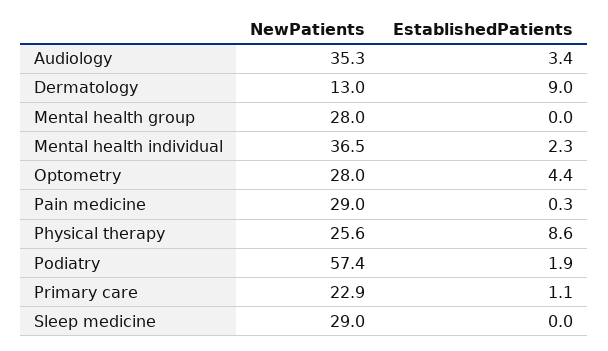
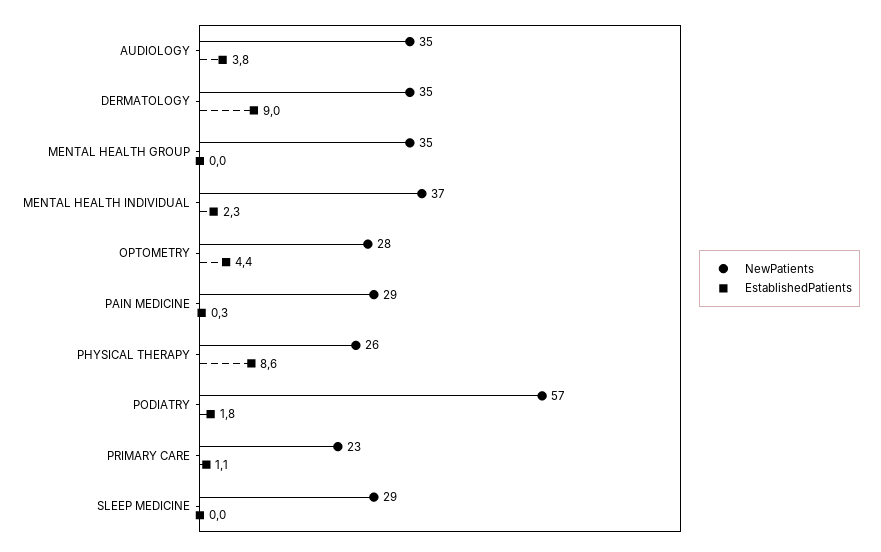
  {
    "NewPatients": {
      "Audiology": 35.3,
-     "Dermatology": 13,
+     "Dermatology": 35,
-     "Mental health group": 28,
+     "Mental health group": 35,
      "Mental health individual": 36.5,
      "Optometry": 28,
      "Pain medicine": 29,
      "Physical therapy": 25.6,
      "Podiatry": 57.4,
      "Primary care": 22.9,
      "Sleep medicine": 29
    },
    "EstablishedPatients": {
-     "Audiology": 3.4,
+     "Audiology": 3.8,
      "Dermatology": 9,
      "Mental health group": 0,
      "Mental health individual": 2.3,
      "Optometry": 4.4,
      "Pain medicine": 0.3,
      "Physical therapy": 8.6,
-     "Podiatry": 1.9,
+     "Podiatry": 1.8,
      "Primary care": 1.1,
      "Sleep medicine": 0
    }
  }

